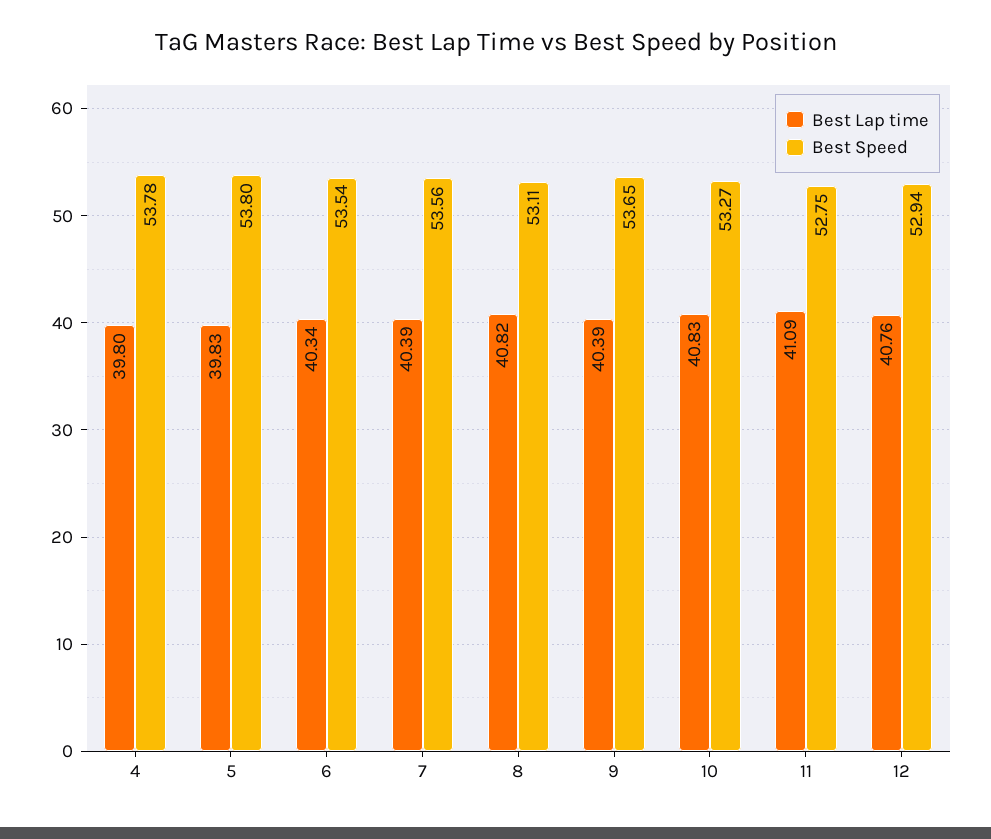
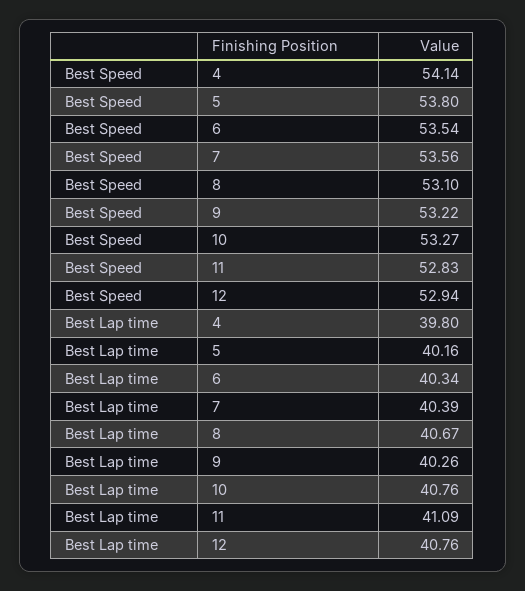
  {
    "Best Lap time": {
      "4": 39.8,
-     "5": 39.83,
+     "5": 40.16,
      "6": 40.34,
      "7": 40.39,
-     "8": 40.82,
+     "8": 40.67,
-     "9": 40.39,
+     "9": 40.26,
-     "10": 40.83,
+     "10": 40.76,
      "11": 41.09,
      "12": 40.76
    },
    "Best Speed": {
-     "4": 53.78,
+     "4": 54.14,
      "5": 53.8,
      "6": 53.54,
      "7": 53.56,
-     "8": 53.11,
+     "8": 53.1,
-     "9": 53.65,
+     "9": 53.22,
      "10": 53.27,
-     "11": 52.75,
+     "11": 52.83,
      "12": 52.94
    }
  }

